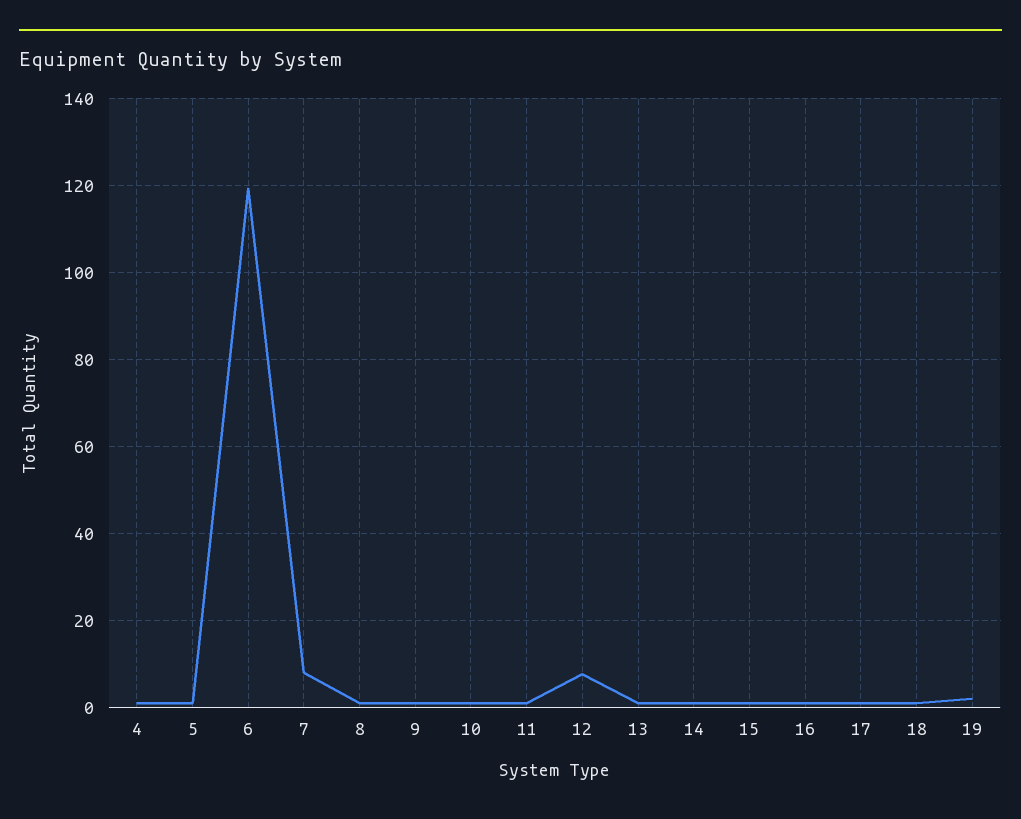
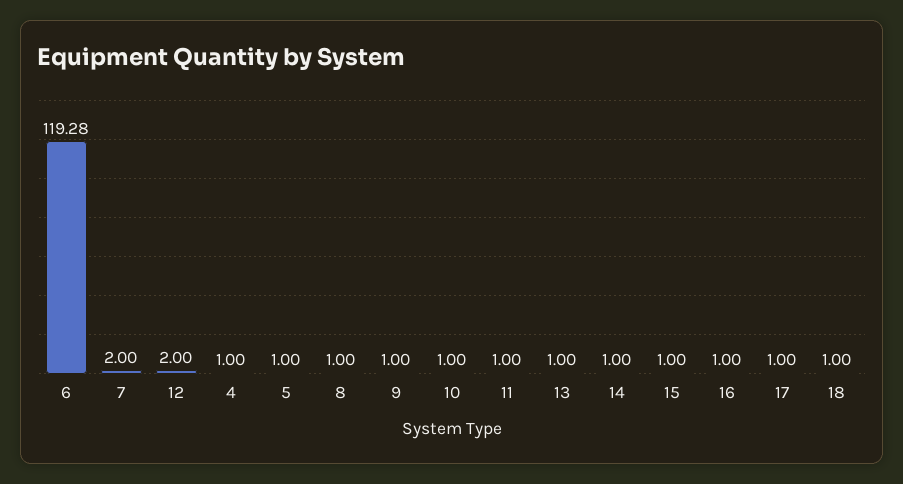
  {
    "4": 1,
    "5": 1,
    "6": 119.28,
-   "7": 8,
+   "7": 2,
    "8": 1,
    "9": 1,
    "10": 1,
    "11": 1,
-   "12": 8,
+   "12": 2,
    "13": 1,
    "14": 1,
    "15": 1,
    "16": 1,
    "17": 1,
-   "18": 1,
+   "18": 1
-   "19": 2
  }

